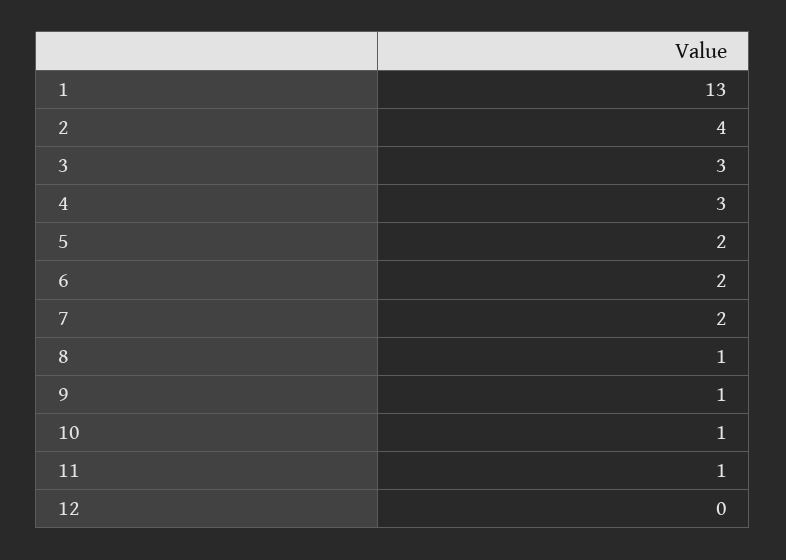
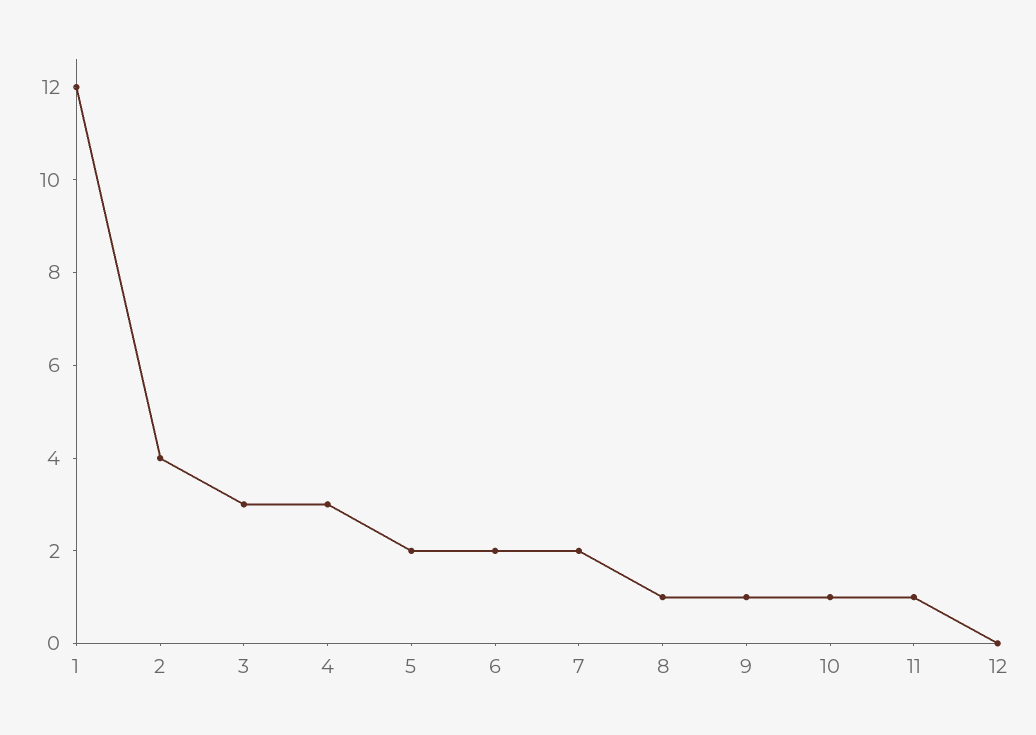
  {
-   "1": 13,
+   "1": 12,
    "2": 4,
    "3": 3,
    "4": 3,
    "5": 2,
    "6": 2,
    "7": 2,
    "8": 1,
    "9": 1,
    "10": 1,
    "11": 1,
    "12": 0
  }

